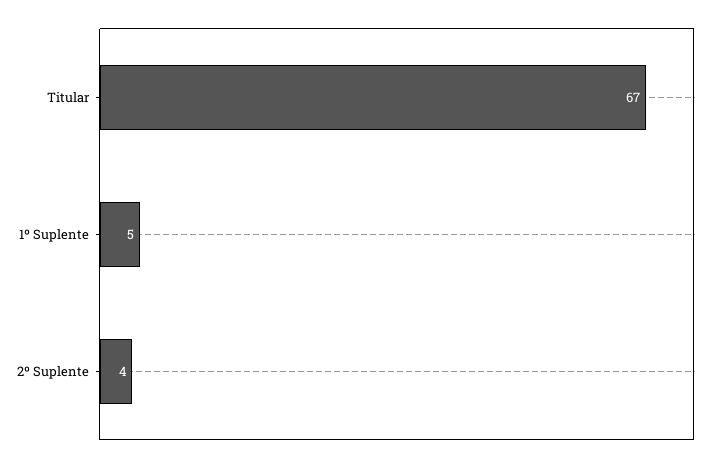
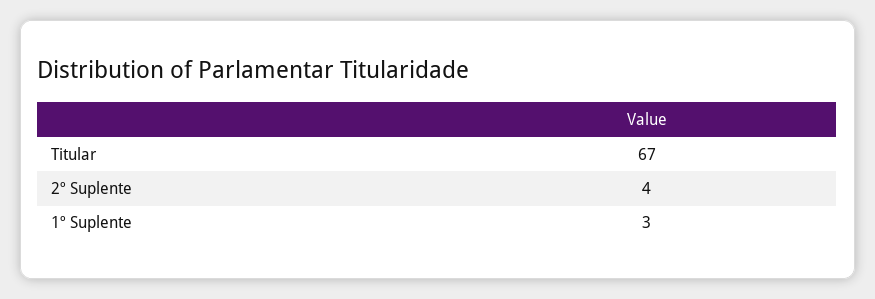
  {
    "Titular": 67,
-   "1º Suplente": 5,
+   "1º Suplente": 3,
    "2º Suplente": 4
  }

